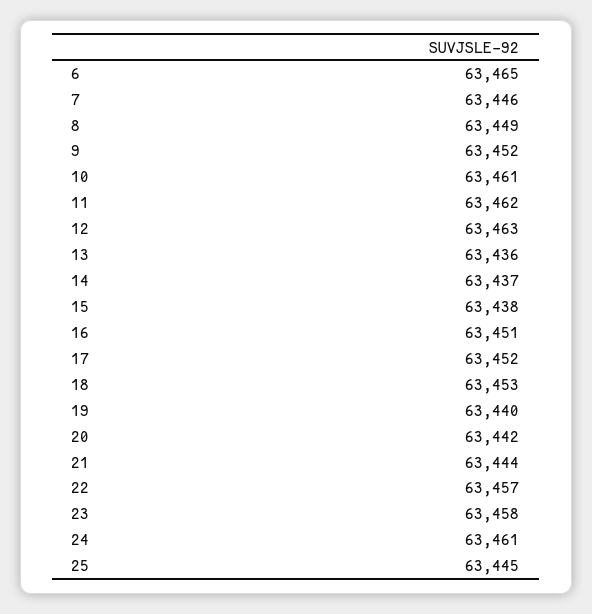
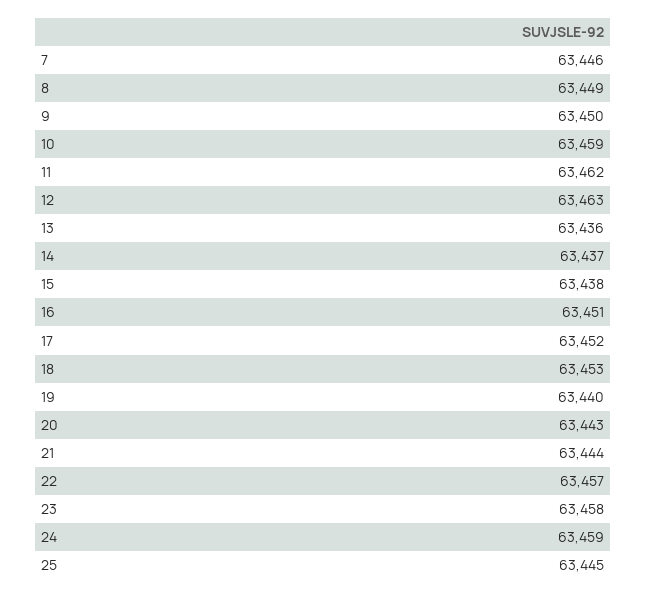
  {
-   "6": 63465,
    "7": 63446,
    "8": 63449,
-   "9": 63452,
+   "9": 63450,
-   "10": 63461,
+   "10": 63459,
    "11": 63462,
    "12": 63463,
    "13": 63436,
    "14": 63437,
    "15": 63438,
    "16": 63451,
    "17": 63452,
    "18": 63453,
    "19": 63440,
-   "20": 63442,
+   "20": 63443,
    "21": 63444,
    "22": 63457,
    "23": 63458,
-   "24": 63461,
+   "24": 63459,
    "25": 63445
  }

